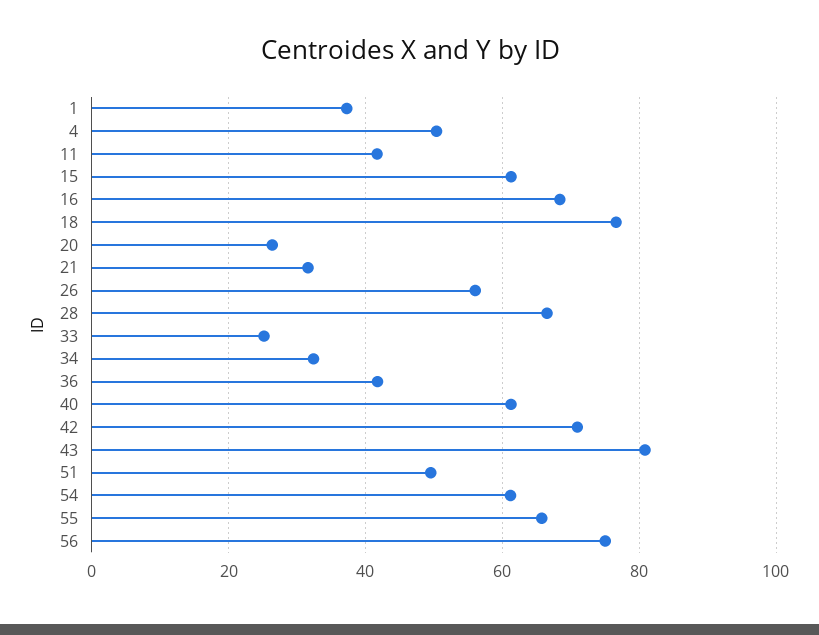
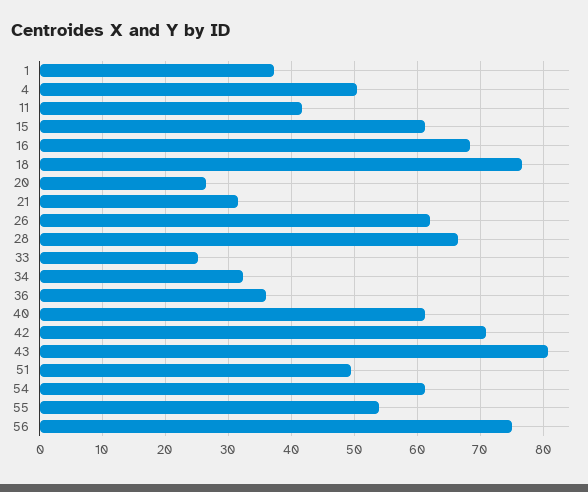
  {
    "1": 37,
    "4": 50,
    "11": 42,
    "15": 61,
    "16": 68,
    "18": 77,
    "20": 26,
    "21": 32,
-   "26": 56,
+   "26": 62,
    "28": 67,
    "33": 25,
    "34": 32,
-   "36": 42,
+   "36": 36,
    "40": 61,
    "42": 71,
    "43": 81,
    "51": 50,
    "54": 61,
-   "55": 66,
+   "55": 54,
    "56": 75
  }

